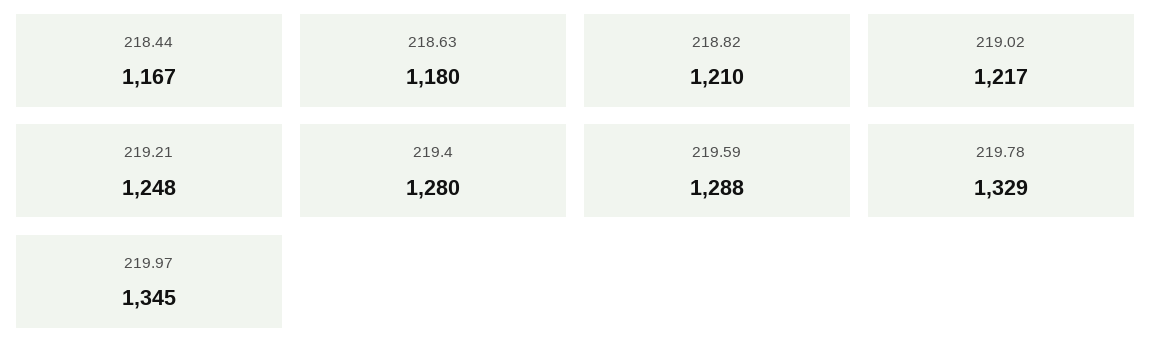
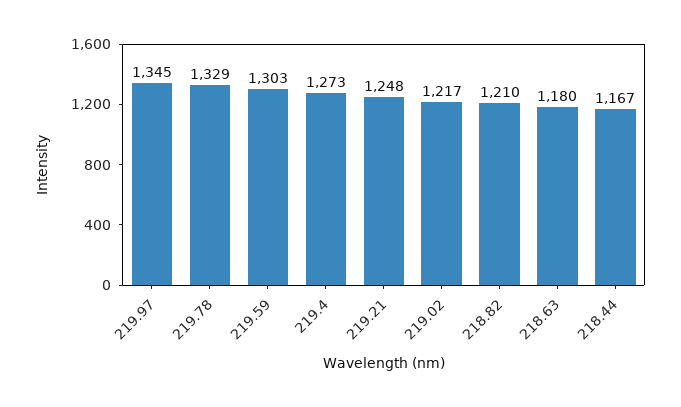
  {
    "218.44": 1167,
    "218.63": 1180,
    "218.82": 1210,
    "219.02": 1217,
    "219.21": 1248,
-   "219.4": 1280,
+   "219.4": 1273,
-   "219.59": 1288,
+   "219.59": 1303,
    "219.78": 1329,
    "219.97": 1345
  }

